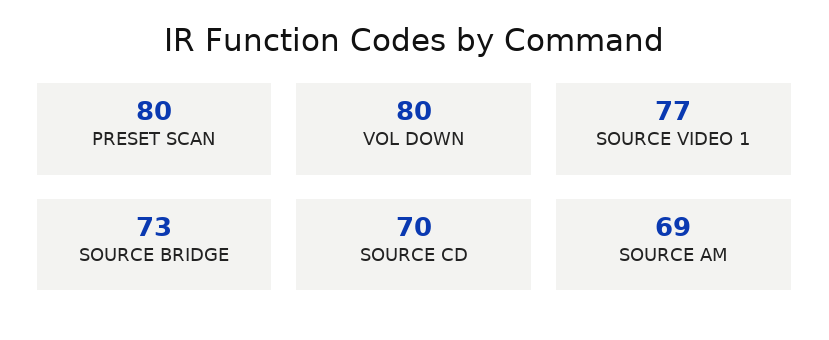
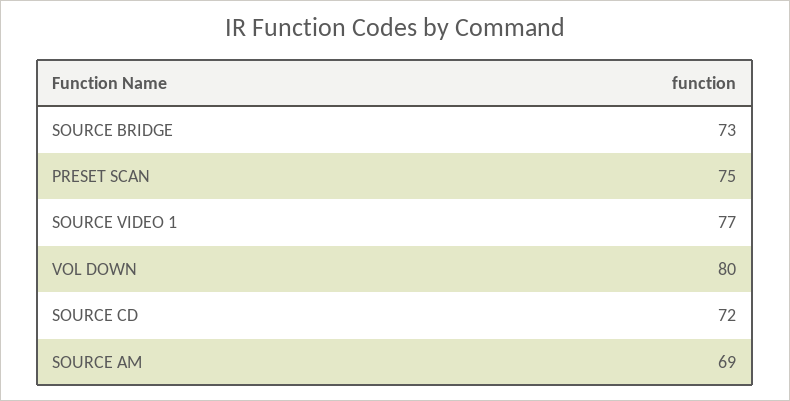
  {
-   "PRESET SCAN": 80,
+   "PRESET SCAN": 75,
    "VOL DOWN": 80,
    "SOURCE VIDEO 1": 77,
    "SOURCE BRIDGE": 73,
-   "SOURCE CD": 70,
+   "SOURCE CD": 72,
    "SOURCE AM": 69
  }

